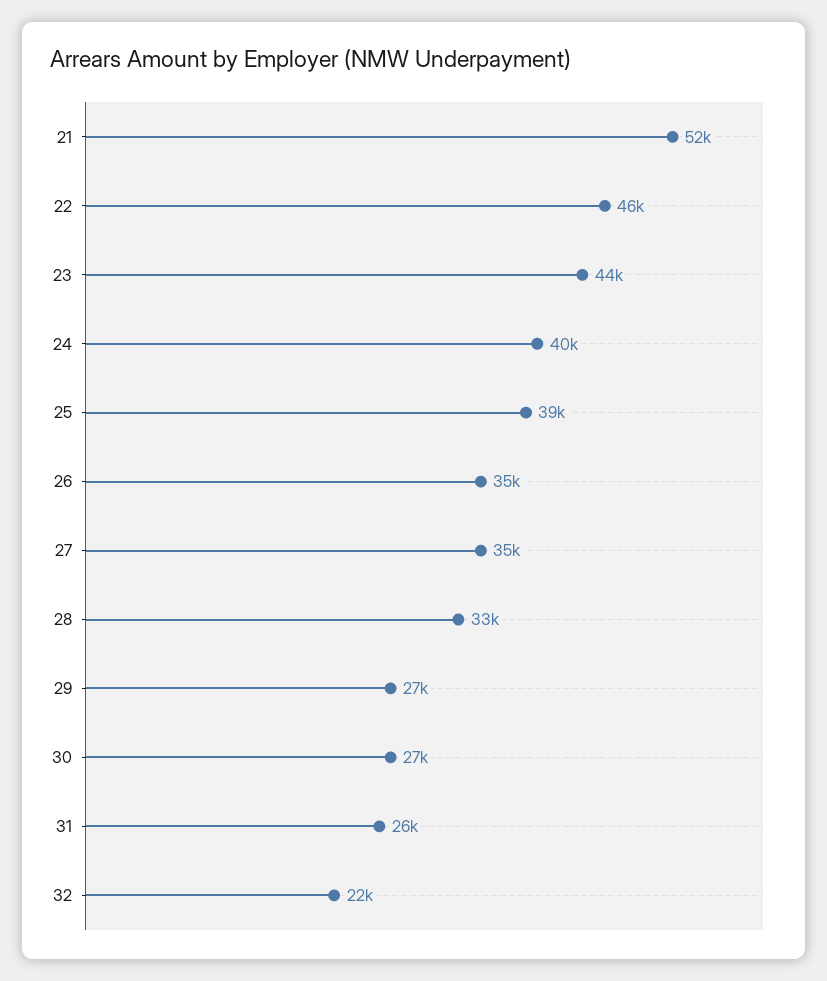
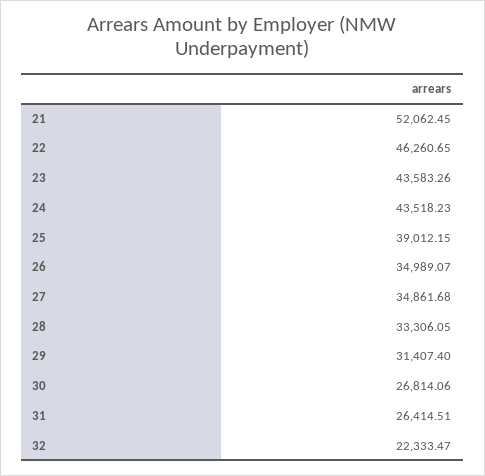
  {
    "21": 52062.45,
    "22": 46260.65,
    "23": 43583.26,
-   "24": 40000,
+   "24": 43518.23,
    "25": 39012.15,
    "26": 34989.07,
    "27": 34861.68,
    "28": 33306.05,
-   "29": 27000,
+   "29": 31407.4,
    "30": 26814.06,
    "31": 26414.51,
    "32": 22333.47
  }

